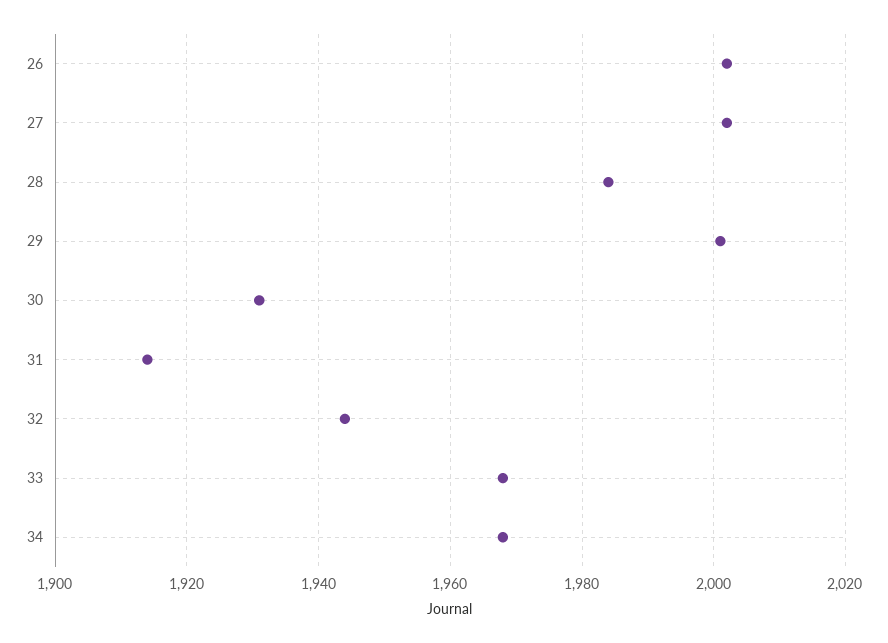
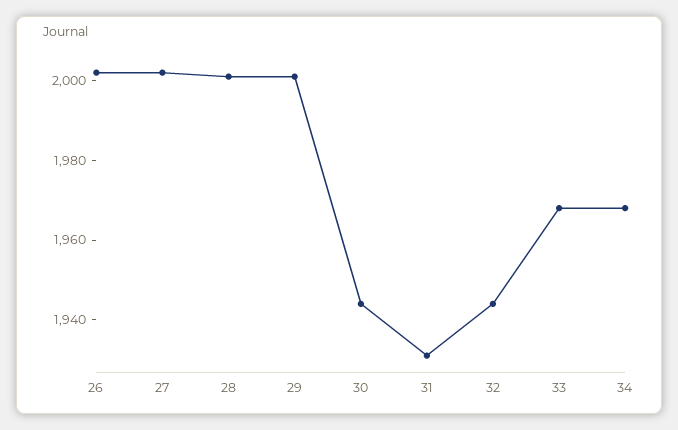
  {
    "26": 2000,
    "27": 2000,
-   "28": 1985,
+   "28": 2000,
    "29": 2000,
-   "30": 1930,
+   "30": 1945,
-   "31": 1915,
+   "31": 1930,
    "32": 1945,
    "33": 1970,
    "34": 1970
  }

